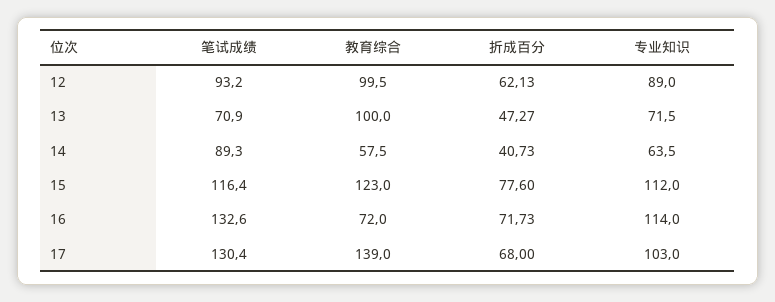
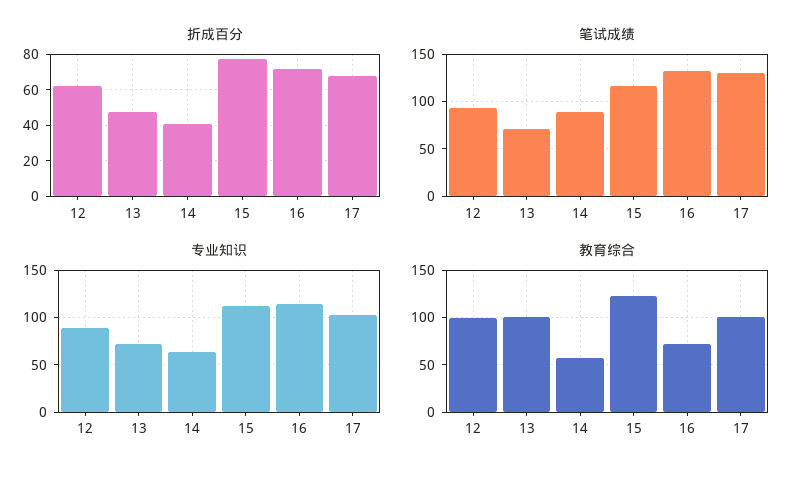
  {
    "笔试成绩": {
      "12": 93.2,
      "13": 70.9,
      "14": 89.3,
      "15": 116.4,
      "16": 132.6,
      "17": 130.4
    },
    "教育综合": {
      "12": 99.5,
      "13": 100,
      "14": 57.5,
      "15": 123,
      "16": 72,
-     "17": 139
+     "17": 100
    },
    "折成百分": {
      "12": 62.13,
      "13": 47.27,
      "14": 40.73,
      "15": 77.6,
      "16": 71.73,
      "17": 68
    },
    "专业知识": {
      "12": 89,
      "13": 71.5,
      "14": 63.5,
      "15": 112,
      "16": 114,
      "17": 103
    }
  }

